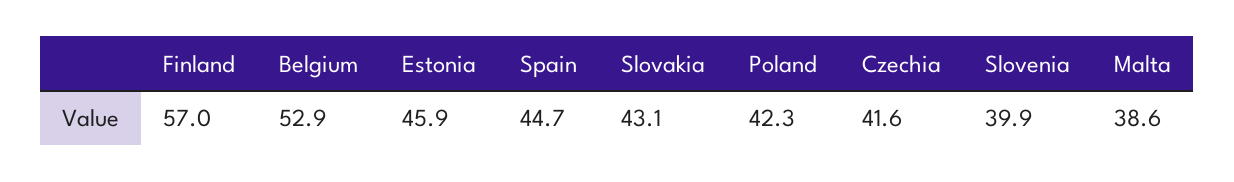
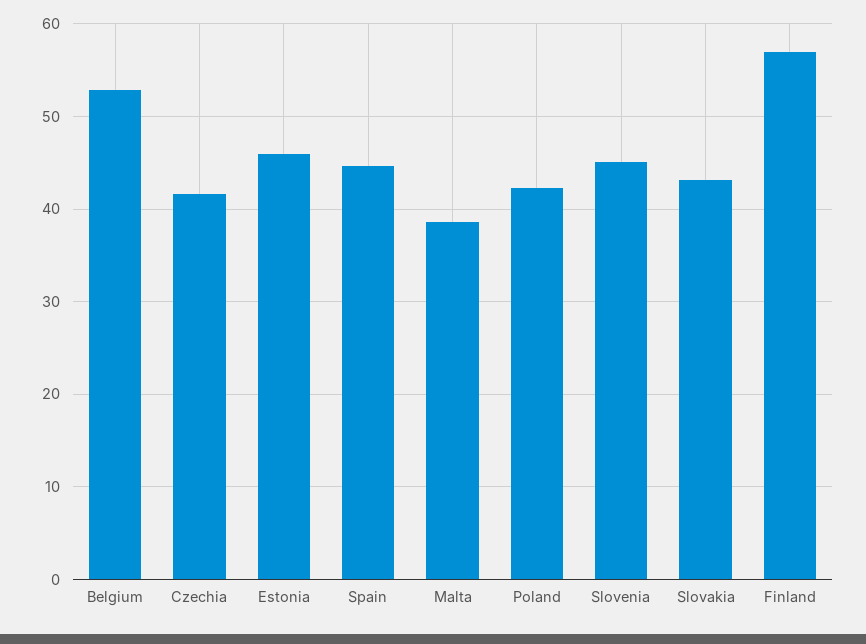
  {
    "Finland": 57,
    "Belgium": 52.9,
    "Estonia": 45.9,
    "Spain": 44.7,
    "Slovakia": 43.1,
    "Poland": 42.3,
    "Czechia": 41.6,
-   "Slovenia": 39.9,
+   "Slovenia": 45,
    "Malta": 38.6
  }

